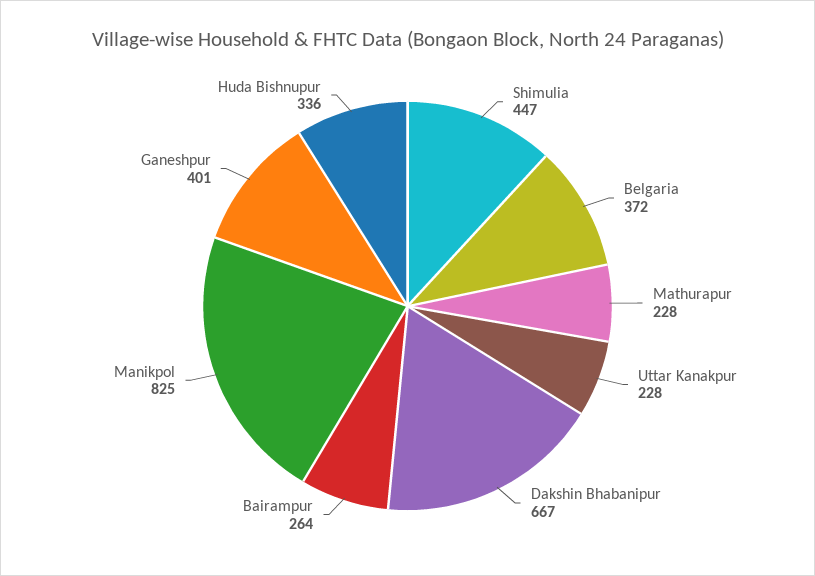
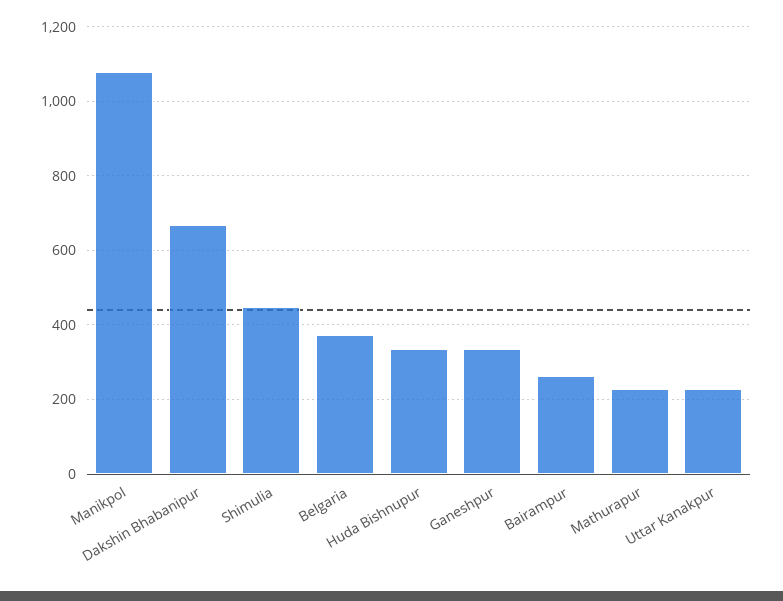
  {
    "Shimulia": 447,
    "Belgaria": 372,
    "Mathurapur": 228,
    "Uttar Kanakpur": 228,
    "Dakshin Bhabanipur": 667,
    "Bairampur": 264,
-   "Manikpol": 825,
+   "Manikpol": 1080,
-   "Ganeshpur": 401,
+   "Ganeshpur": 340,
    "Huda Bishnupur": 336
  }

